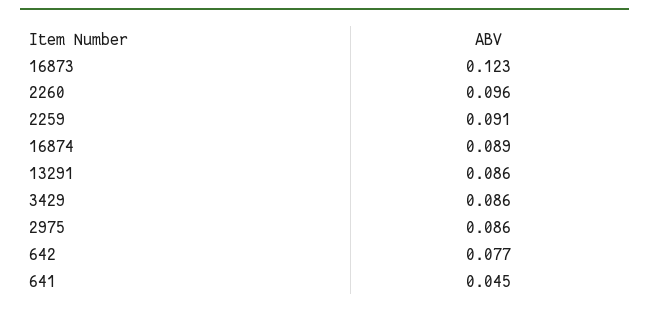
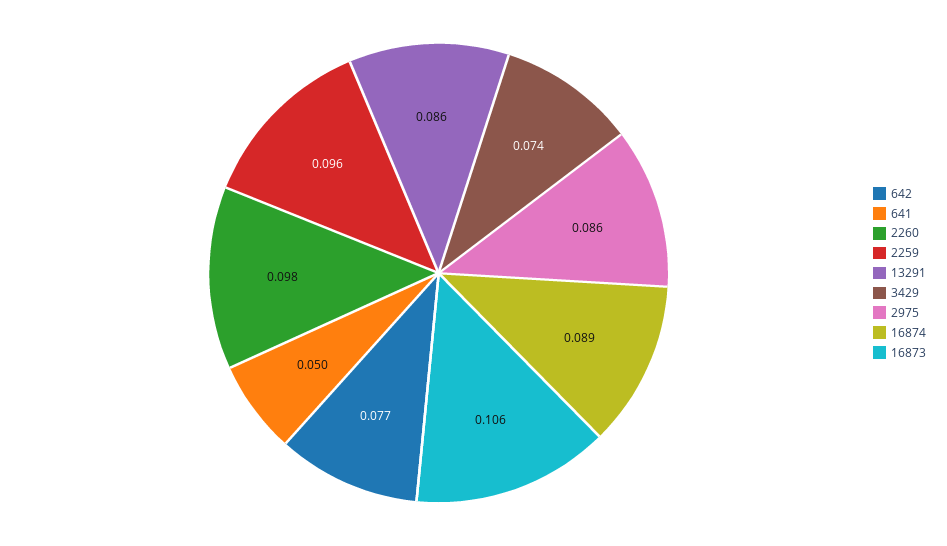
  {
-   "16873": 0.123,
+   "16873": 0.106,
-   "2260": 0.096,
+   "2260": 0.098,
-   "2259": 0.091,
+   "2259": 0.096,
    "16874": 0.089,
    "13291": 0.086,
-   "3429": 0.086,
+   "3429": 0.074,
    "2975": 0.086,
    "642": 0.077,
-   "641": 0.045
+   "641": 0.05
  }

